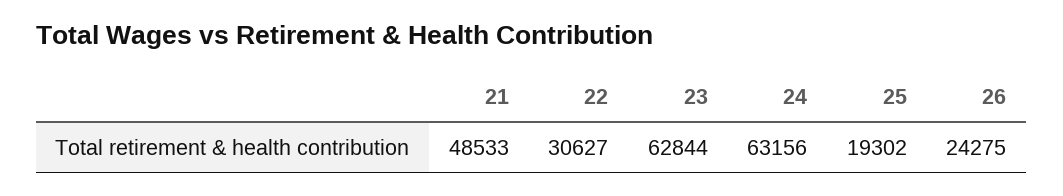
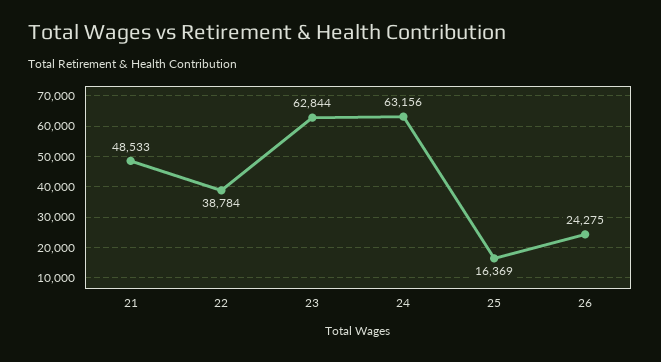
  {
    "21": 48533,
-   "22": 30627,
+   "22": 38784,
    "23": 62844,
    "24": 63156,
-   "25": 19302,
+   "25": 16369,
    "26": 24275
  }

